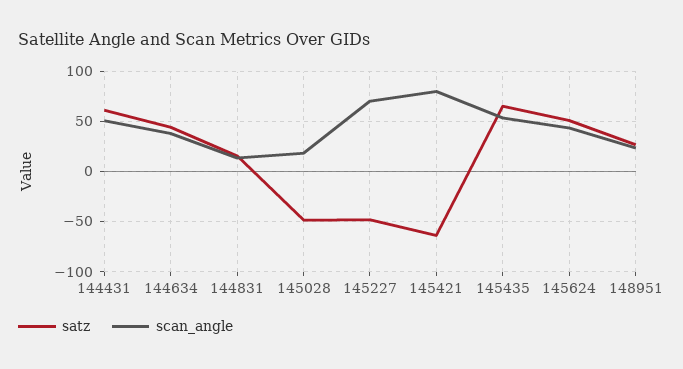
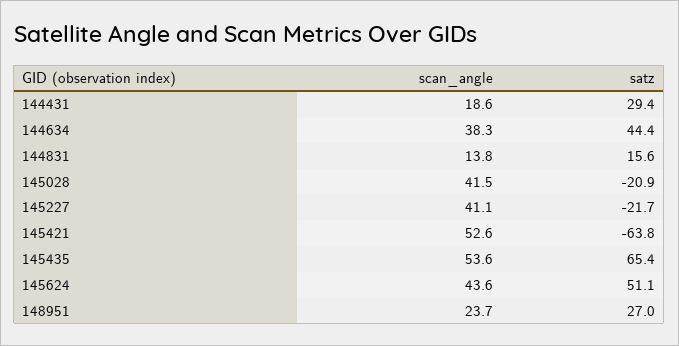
  {
    "satz": {
-     "144431": 60,
+     "144431": 29.4,
      "144634": 44.4,
      "144831": 15.6,
-     "145028": -50,
+     "145028": -20.9,
-     "145227": -50,
+     "145227": -21.7,
      "145421": -63.8,
      "145435": 65.4,
      "145624": 51.1,
      "148951": 27
    },
    "scan_angle": {
-     "144431": 50,
+     "144431": 18.6,
      "144634": 38.3,
      "144831": 13.8,
-     "145028": 20,
+     "145028": 41.5,
-     "145227": 70,
+     "145227": 41.1,
-     "145421": 80,
+     "145421": 52.6,
      "145435": 53.6,
      "145624": 43.6,
      "148951": 23.7
    }
  }

